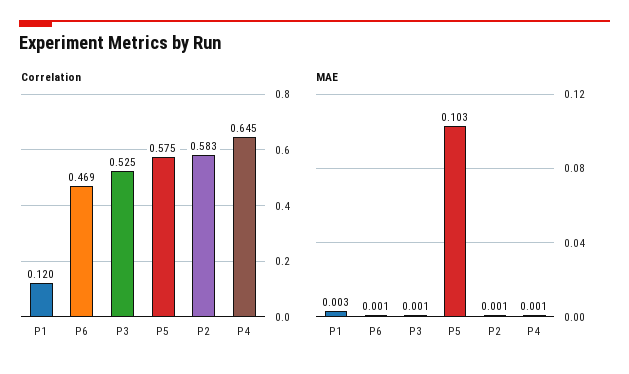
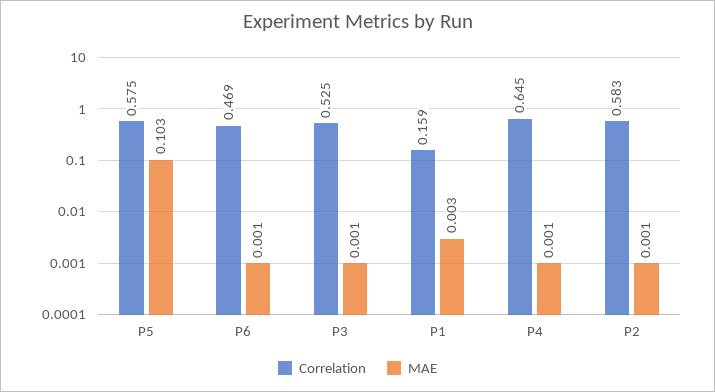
  {
    "Correlation": {
-     "P1": 0.12,
+     "P1": 0.159,
      "P6": 0.469,
      "P3": 0.525,
      "P5": 0.575,
      "P2": 0.583,
      "P4": 0.645
    },
    "MAE": {
      "P1": 0.003,
      "P6": 0.001,
      "P3": 0.001,
      "P5": 0.103,
      "P2": 0.001,
      "P4": 0.001
    }
  }

